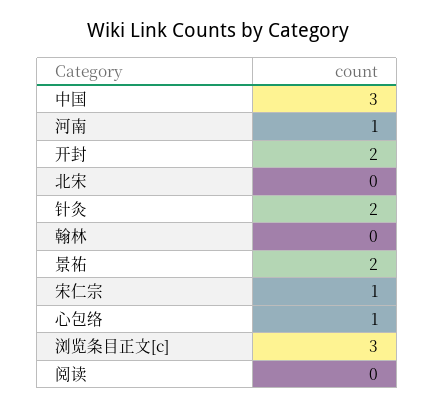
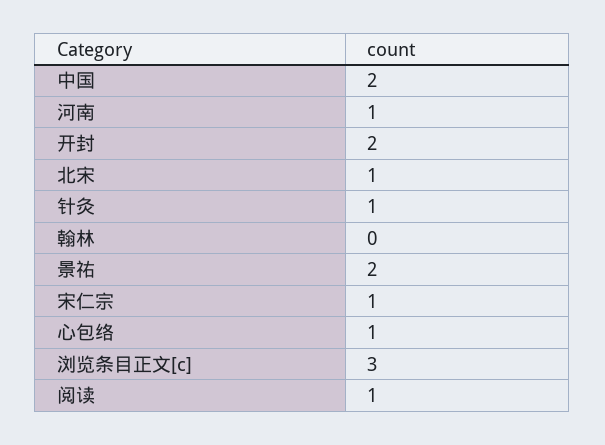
  {
-   "中国": 3,
+   "中国": 2,
    "河南": 1,
    "开封": 2,
-   "北宋": 0,
+   "北宋": 1,
-   "针灸": 2,
+   "针灸": 1,
    "翰林": 0,
    "景祐": 2,
    "宋仁宗": 1,
    "心包络": 1,
    "浏览条目正文[c]": 3,
-   "阅读": 0
+   "阅读": 1
  }

